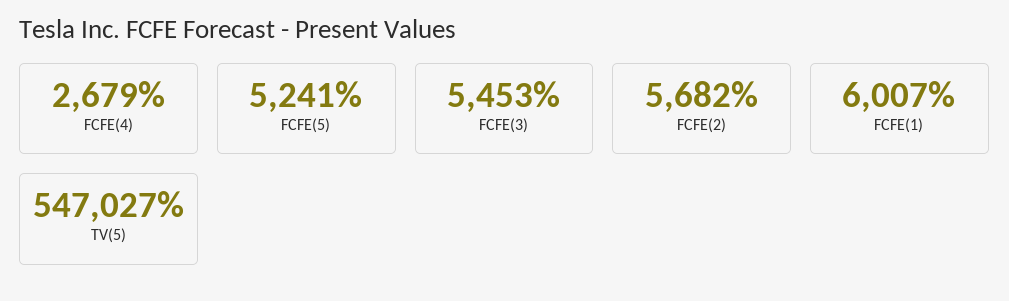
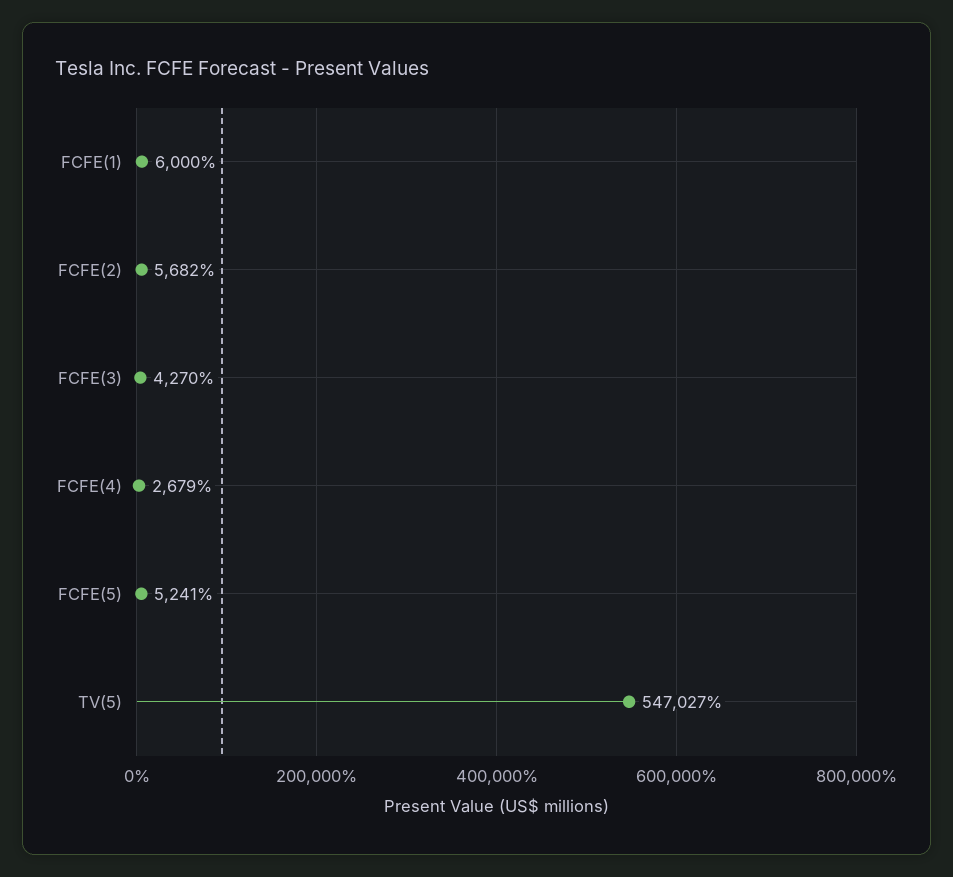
  {
    "FCFE(4)": 2679,
    "FCFE(5)": 5241,
-   "FCFE(3)": 5453,
+   "FCFE(3)": 4270,
    "FCFE(2)": 5682,
-   "FCFE(1)": 6007,
+   "FCFE(1)": 6000,
    "TV(5)": 547027
  }

